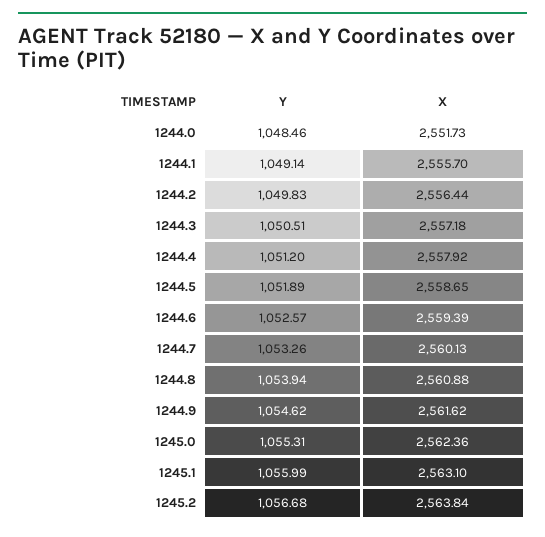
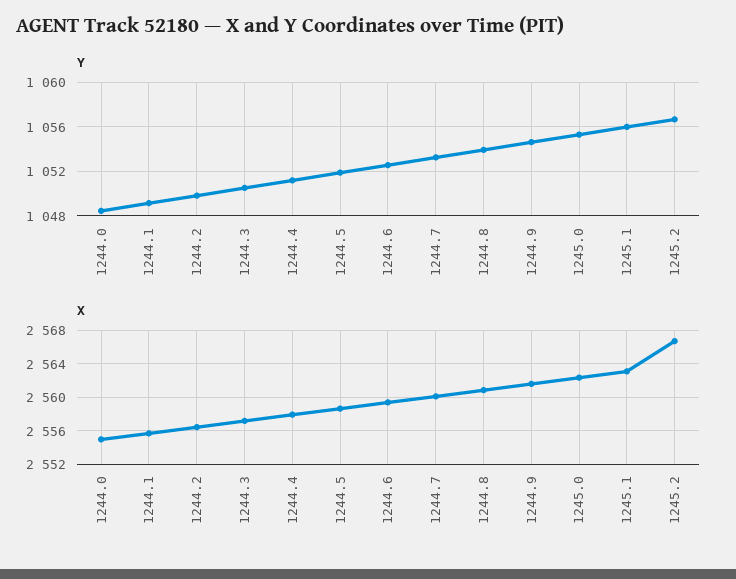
  {
    "Y": {
      "1244.0": 1048.46,
      "1244.1": 1049.14,
      "1244.2": 1049.83,
      "1244.3": 1050.51,
      "1244.4": 1051.2,
      "1244.5": 1051.89,
      "1244.6": 1052.57,
      "1244.7": 1053.26,
      "1244.8": 1053.94,
      "1244.9": 1054.62,
      "1245.0": 1055.31,
      "1245.1": 1055.99,
      "1245.2": 1056.68
    },
    "X": {
-     "1244.0": 2551.73,
+     "1244.0": 2555,
      "1244.1": 2555.7,
      "1244.2": 2556.44,
      "1244.3": 2557.18,
      "1244.4": 2557.92,
      "1244.5": 2558.65,
      "1244.6": 2559.39,
      "1244.7": 2560.13,
      "1244.8": 2560.88,
      "1244.9": 2561.62,
      "1245.0": 2562.36,
      "1245.1": 2563.1,
-     "1245.2": 2563.84
+     "1245.2": 2567
    }
  }

